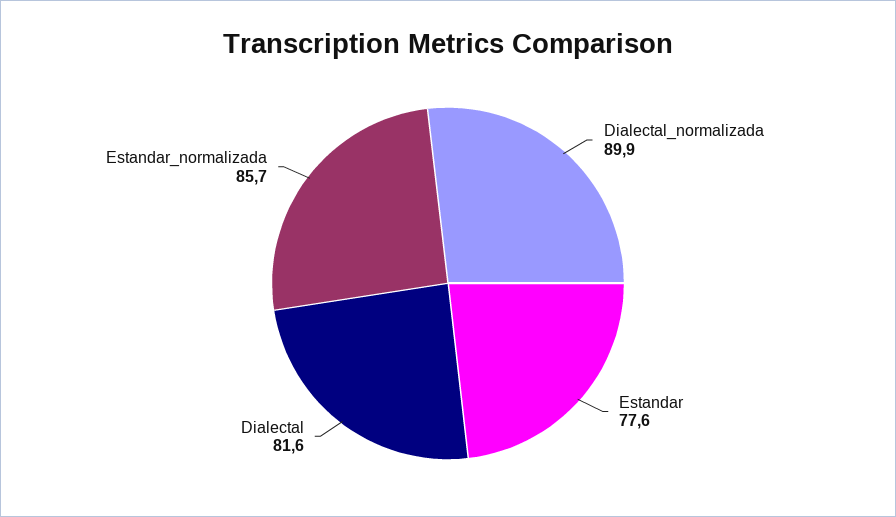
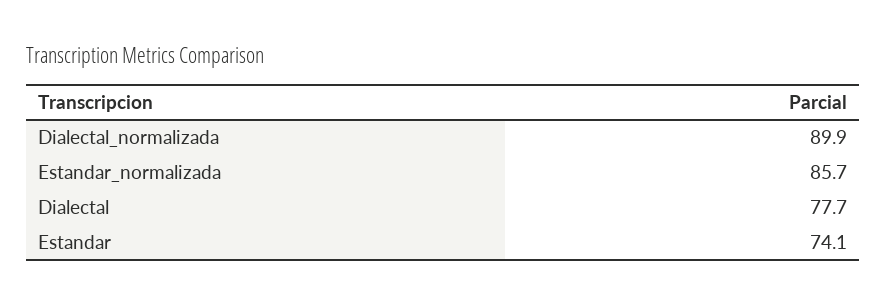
  {
    "Dialectal_normalizada": 89.9,
-   "Estandar": 77.6,
+   "Estandar": 74.1,
-   "Dialectal": 81.6,
+   "Dialectal": 77.7,
    "Estandar_normalizada": 85.7
  }

